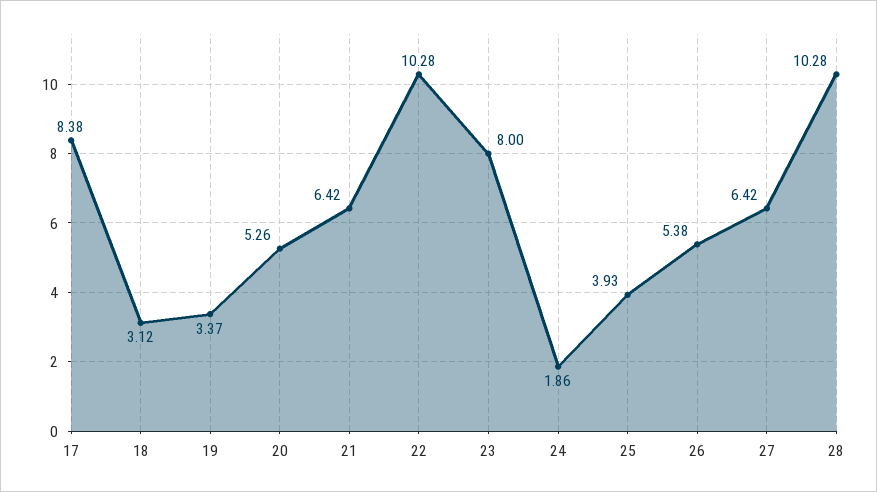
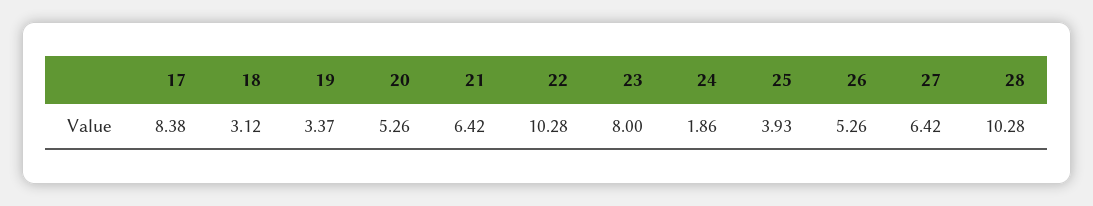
  {
    "17": 8.38,
    "18": 3.12,
    "19": 3.37,
    "20": 5.26,
    "21": 6.42,
    "22": 10.28,
    "23": 8,
    "24": 1.86,
    "25": 3.93,
-   "26": 5.38,
+   "26": 5.26,
    "27": 6.42,
    "28": 10.28
  }

